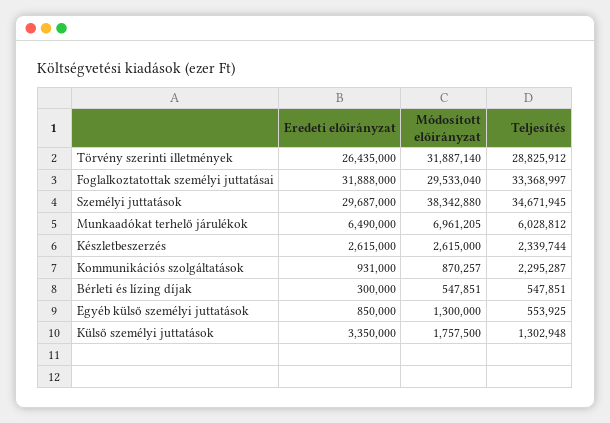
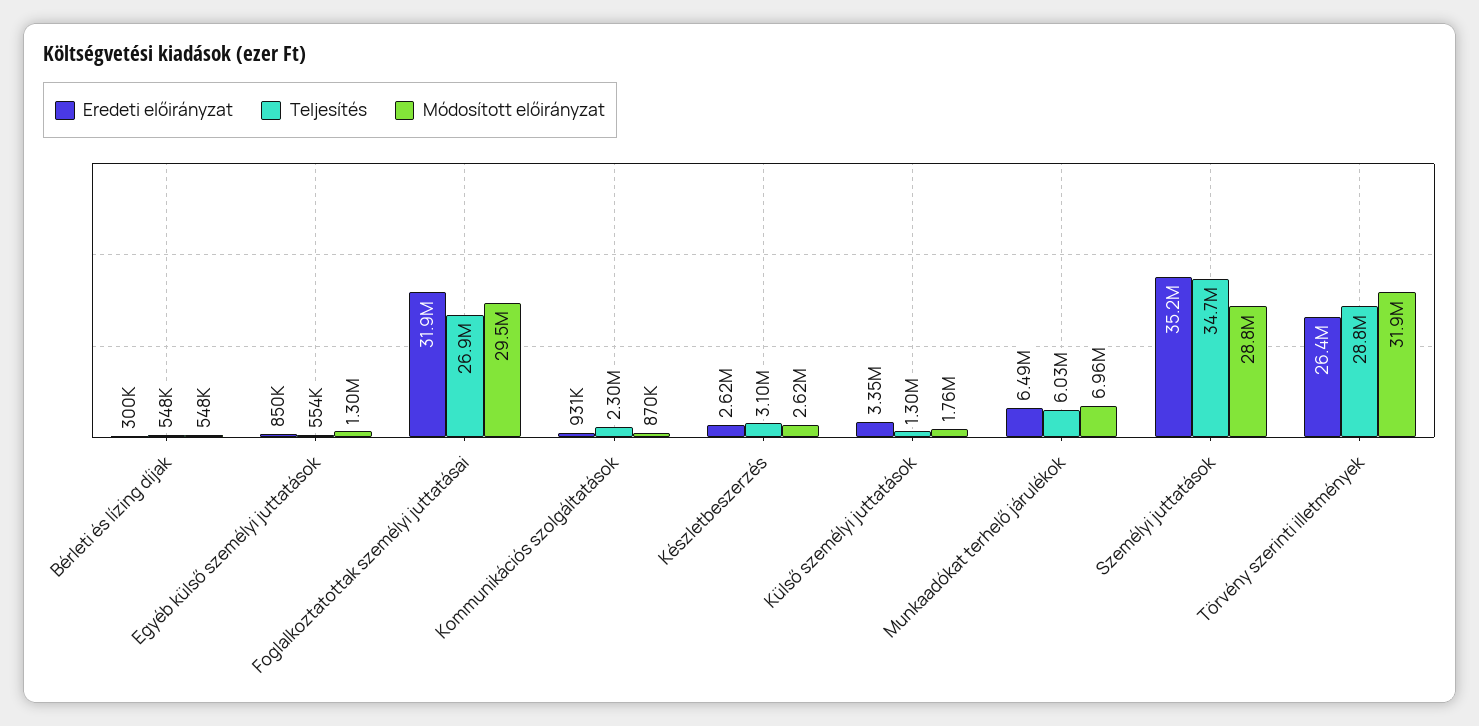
  {
    "Eredeti előirányzat": {
      "Törvény szerinti illetmények": 26435000,
      "Foglalkoztatottak személyi juttatásai": 31888000,
-     "Személyi juttatások": 29687000,
+     "Személyi juttatások": 35200000,
      "Munkaadókat terhelő járulékok": 6490000,
      "Készletbeszerzés": 2615000,
      "Kommunikációs szolgáltatások": 931000,
      "Bérleti és lízing díjak": 300000,
      "Egyéb külső személyi juttatások": 850000,
      "Külső személyi juttatások": 3350000
    },
    "Módosított előirányzat": {
      "Törvény szerinti illetmények": 31887140,
      "Foglalkoztatottak személyi juttatásai": 29533040,
-     "Személyi juttatások": 38342880,
+     "Személyi juttatások": 28800000,
      "Munkaadókat terhelő járulékok": 6961205,
      "Készletbeszerzés": 2615000,
      "Kommunikációs szolgáltatások": 870257,
      "Bérleti és lízing díjak": 547851,
      "Egyéb külső személyi juttatások": 1300000,
      "Külső személyi juttatások": 1757500
    },
    "Teljesítés": {
      "Törvény szerinti illetmények": 28825912,
-     "Foglalkoztatottak személyi juttatásai": 33368997,
+     "Foglalkoztatottak személyi juttatásai": 26900000,
      "Személyi juttatások": 34671945,
      "Munkaadókat terhelő járulékok": 6028812,
-     "Készletbeszerzés": 2339744,
+     "Készletbeszerzés": 3100000,
      "Kommunikációs szolgáltatások": 2295287,
      "Bérleti és lízing díjak": 547851,
      "Egyéb külső személyi juttatások": 553925,
      "Külső személyi juttatások": 1302948
    }
  }

